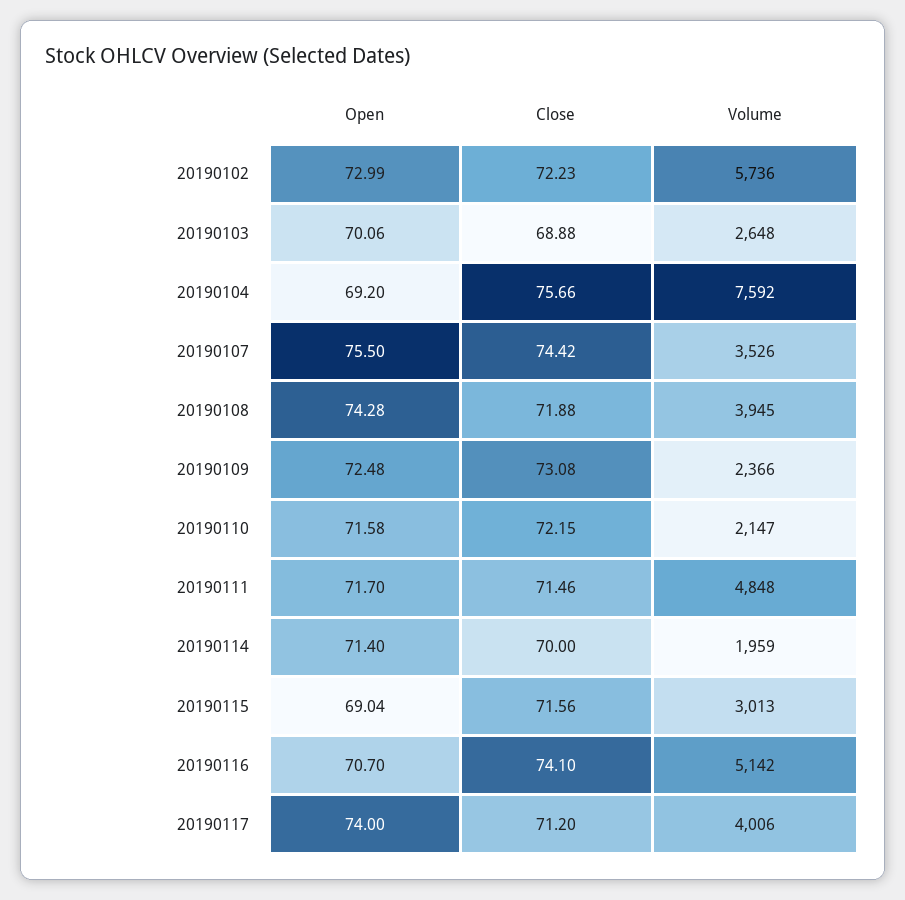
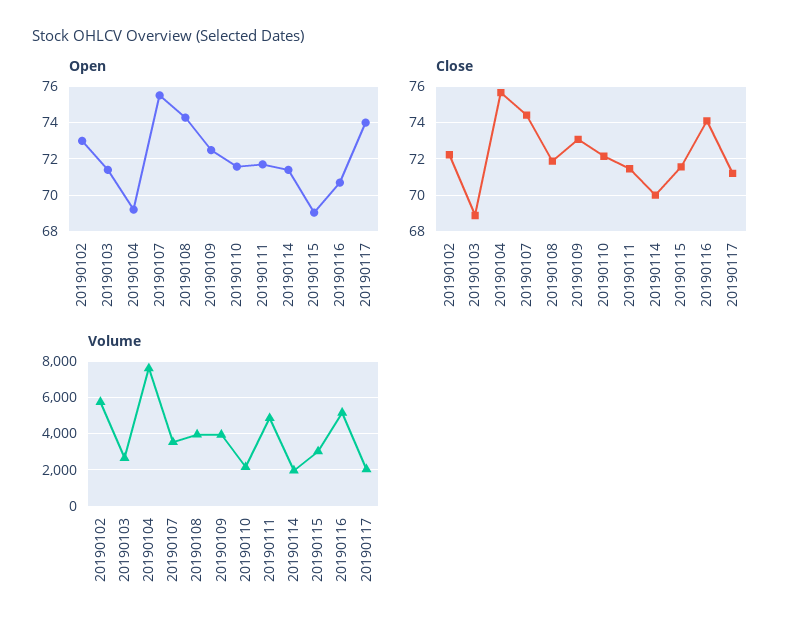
  {
    "Open": {
      "20190102": 72.99,
-     "20190103": 70.06,
+     "20190103": 71.5,
      "20190104": 69.2,
      "20190107": 75.5,
      "20190108": 74.28,
      "20190109": 72.48,
      "20190110": 71.58,
      "20190111": 71.7,
      "20190114": 71.4,
      "20190115": 69.04,
      "20190116": 70.7,
      "20190117": 74
    },
    "Close": {
      "20190102": 72.23,
      "20190103": 68.88,
      "20190104": 75.66,
      "20190107": 74.42,
      "20190108": 71.88,
      "20190109": 73.08,
      "20190110": 72.15,
      "20190111": 71.46,
      "20190114": 70,
      "20190115": 71.56,
      "20190116": 74.1,
      "20190117": 71.2
    },
    "Volume": {
      "20190102": 5736,
      "20190103": 2648,
      "20190104": 7592,
      "20190107": 3526,
      "20190108": 3945,
-     "20190109": 2366,
+     "20190109": 4000,
      "20190110": 2147,
      "20190111": 4848,
      "20190114": 1959,
      "20190115": 3013,
      "20190116": 5142,
-     "20190117": 4006
+     "20190117": 2000
    }
  }

